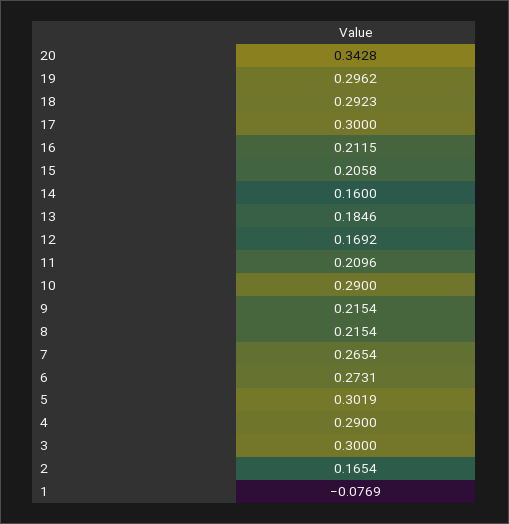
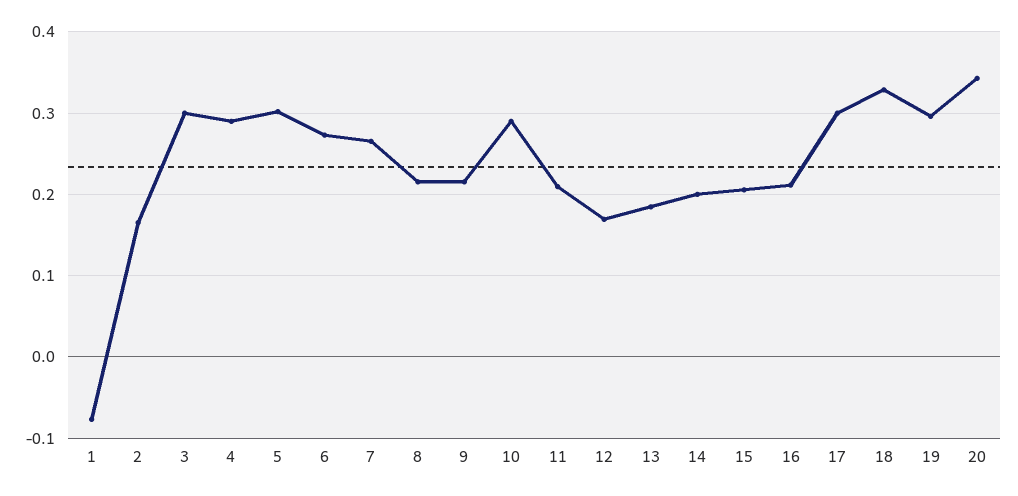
  {
    "20": 0.3428,
    "19": 0.2962,
-   "18": 0.2923,
+   "18": 0.33,
    "17": 0.3,
    "16": 0.2115,
    "15": 0.2058,
-   "14": 0.16,
+   "14": 0.2,
    "13": 0.1846,
    "12": 0.1692,
    "11": 0.2096,
    "10": 0.29,
    "9": 0.2154,
    "8": 0.2154,
    "7": 0.2654,
    "6": 0.2731,
    "5": 0.3019,
    "4": 0.29,
    "3": 0.3,
    "2": 0.1654,
    "1": -0.0769
  }

